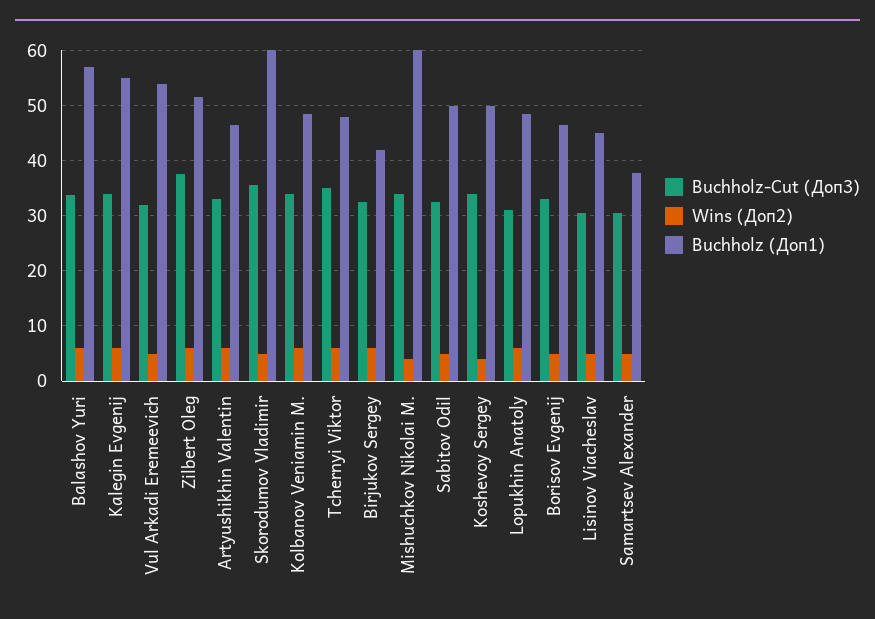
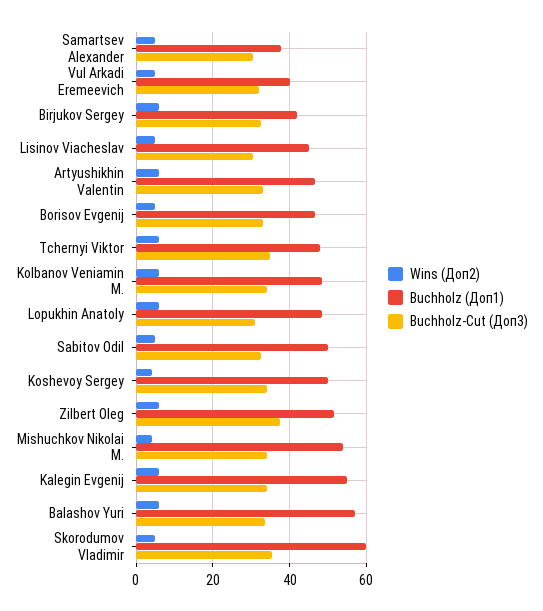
  {
    "Buchholz-Cut (Доп3)": {
      "Balashov Yuri": 34,
      "Kalegin Evgenij": 34,
      "Vul Arkadi Eremeevich": 32,
      "Zilbert Oleg": 38,
      "Artyushikhin Valentin": 34,
      "Skorodumov Vladimir": 36,
      "Kolbanov Veniamin M.": 34,
      "Tchernyi Viktor": 36,
      "Birjukov Sergey": 32,
      "Mishuchkov Nikolai M.": 34,
      "Sabitov Odil": 32,
      "Koshevoy Sergey": 34,
      "Lopukhin Anatoly": 32,
      "Borisov Evgenij": 34,
      "Lisinov Viacheslav": 30,
      "Samartsev Alexander": 30
    },
    "Wins (Доп2)": {
      "Balashov Yuri": 6,
      "Kalegin Evgenij": 6,
      "Vul Arkadi Eremeevich": 6,
      "Zilbert Oleg": 6,
      "Artyushikhin Valentin": 6,
      "Skorodumov Vladimir": 6,
      "Kolbanov Veniamin M.": 6,
      "Tchernyi Viktor": 6,
      "Birjukov Sergey": 6,
      "Mishuchkov Nikolai M.": 4,
      "Sabitov Odil": 6,
      "Koshevoy Sergey": 4,
      "Lopukhin Anatoly": 6,
      "Borisov Evgenij": 6,
      "Lisinov Viacheslav": 6,
      "Samartsev Alexander": 6
    },
    "Buchholz (Доп1)": {
      "Balashov Yuri": 58,
      "Kalegin Evgenij": 56,
-     "Vul Arkadi Eremeevich": 54,
+     "Vul Arkadi Eremeevich": 40,
      "Zilbert Oleg": 52,
      "Artyushikhin Valentin": 46,
      "Skorodumov Vladimir": 60,
      "Kolbanov Veniamin M.": 48,
      "Tchernyi Viktor": 48,
      "Birjukov Sergey": 42,
-     "Mishuchkov Nikolai M.": 60,
+     "Mishuchkov Nikolai M.": 54,
      "Sabitov Odil": 50,
      "Koshevoy Sergey": 50,
      "Lopukhin Anatoly": 48,
      "Borisov Evgenij": 46,
      "Lisinov Viacheslav": 46,
      "Samartsev Alexander": 38
    }
  }

